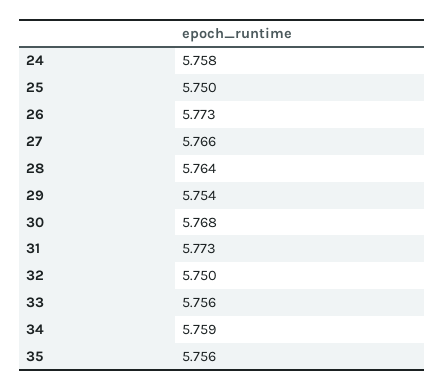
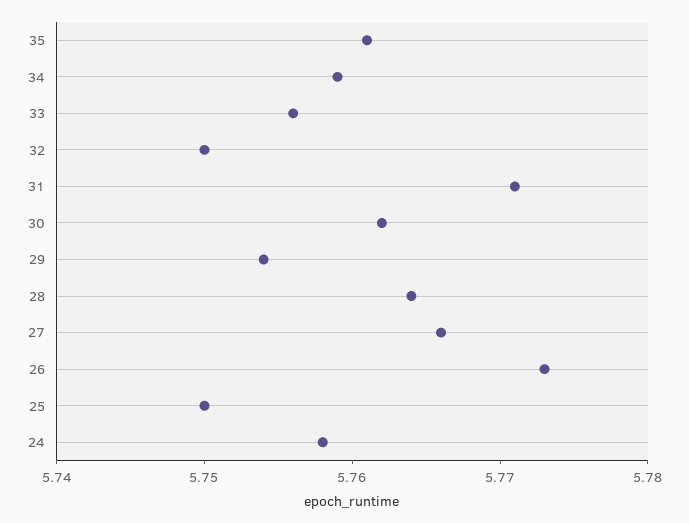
  {
    "24": 5.758,
    "25": 5.75,
    "26": 5.773,
    "27": 5.766,
    "28": 5.764,
    "29": 5.754,
-   "30": 5.768,
+   "30": 5.762,
-   "31": 5.773,
+   "31": 5.771,
    "32": 5.75,
    "33": 5.756,
    "34": 5.759,
-   "35": 5.756
+   "35": 5.761
  }

